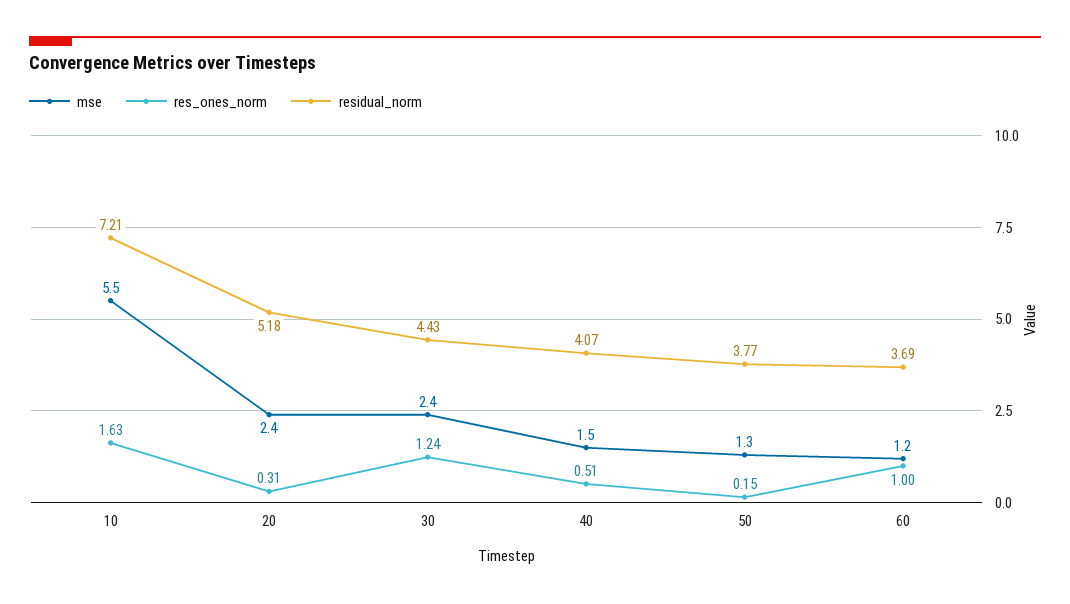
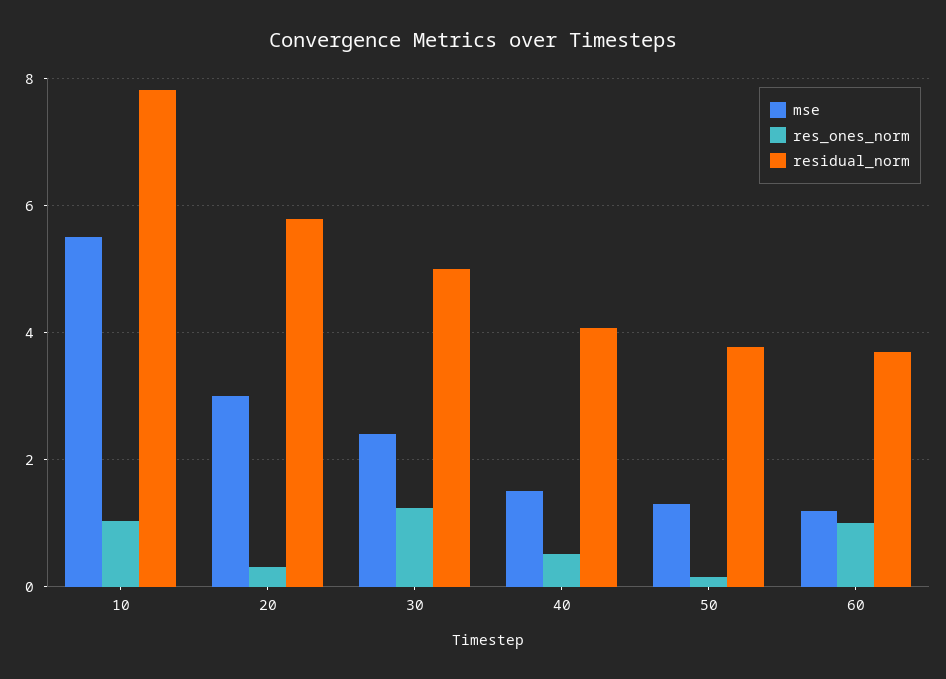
  {
    "mse": {
      "10": 5.5,
-     "20": 2.4,
+     "20": 3,
      "30": 2.4,
      "40": 1.5,
      "50": 1.3,
      "60": 1.2
    },
    "res_ones_norm": {
-     "10": 1.63,
+     "10": 1,
      "20": 0.31,
      "30": 1.24,
      "40": 0.51,
      "50": 0.15,
      "60": 1
    },
    "residual_norm": {
-     "10": 7.21,
+     "10": 7.8,
-     "20": 5.18,
+     "20": 5.8,
-     "30": 4.43,
+     "30": 5,
      "40": 4.07,
      "50": 3.77,
      "60": 3.69
    }
  }

